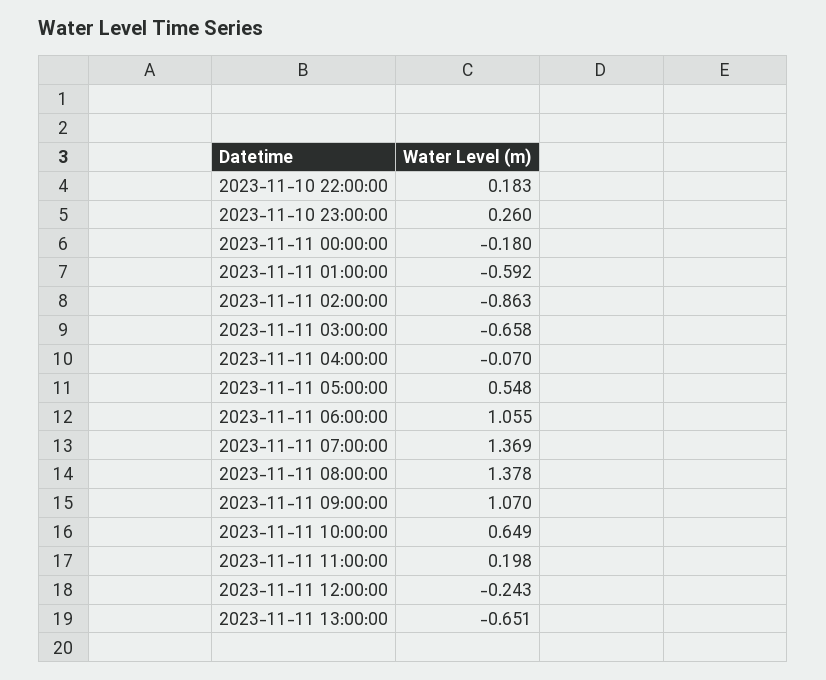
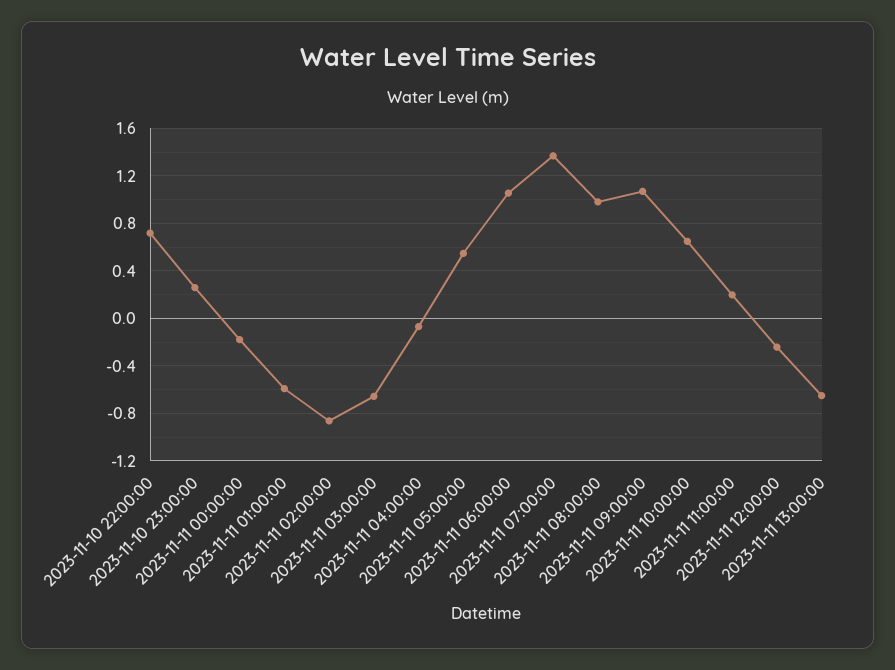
  {
-   "2023-11-10 22:00:00": 0.183,
+   "2023-11-10 22:00:00": 0.7,
    "2023-11-10 23:00:00": 0.26,
    "2023-11-11 00:00:00": -0.18,
    "2023-11-11 01:00:00": -0.592,
    "2023-11-11 02:00:00": -0.863,
    "2023-11-11 03:00:00": -0.658,
    "2023-11-11 04:00:00": -0.07,
    "2023-11-11 05:00:00": 0.548,
    "2023-11-11 06:00:00": 1.055,
    "2023-11-11 07:00:00": 1.369,
-   "2023-11-11 08:00:00": 1.378,
+   "2023-11-11 08:00:00": 1,
    "2023-11-11 09:00:00": 1.07,
    "2023-11-11 10:00:00": 0.649,
    "2023-11-11 11:00:00": 0.198,
    "2023-11-11 12:00:00": -0.243,
    "2023-11-11 13:00:00": -0.651
  }

